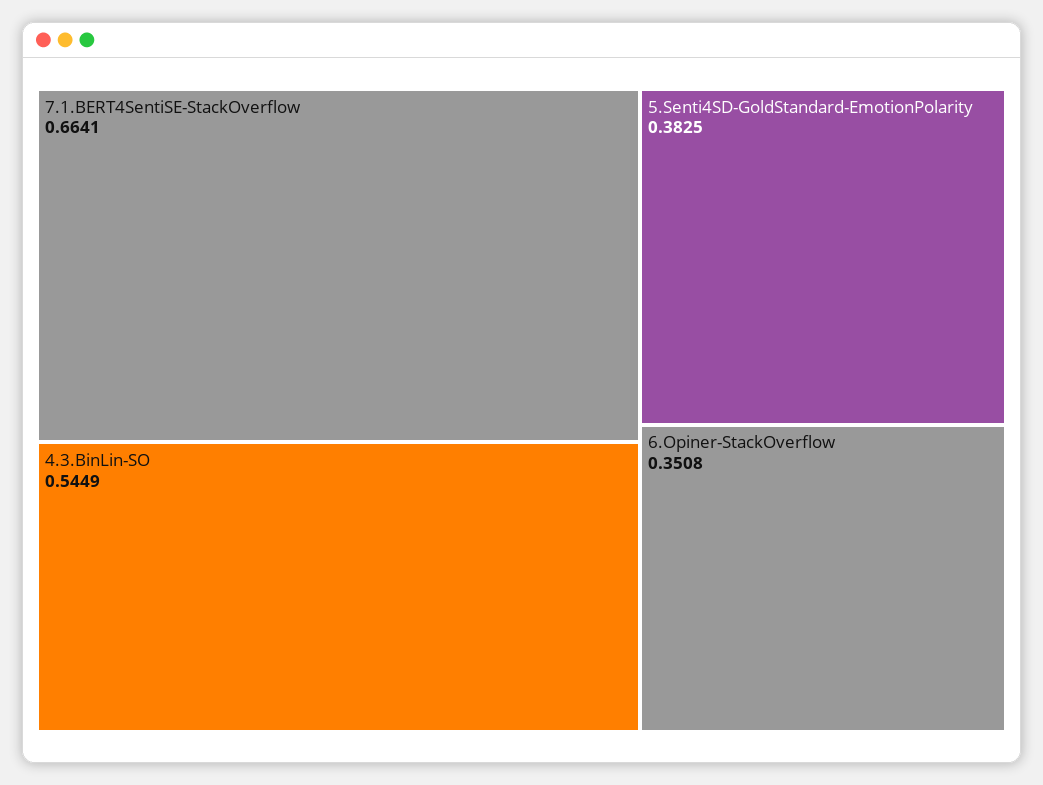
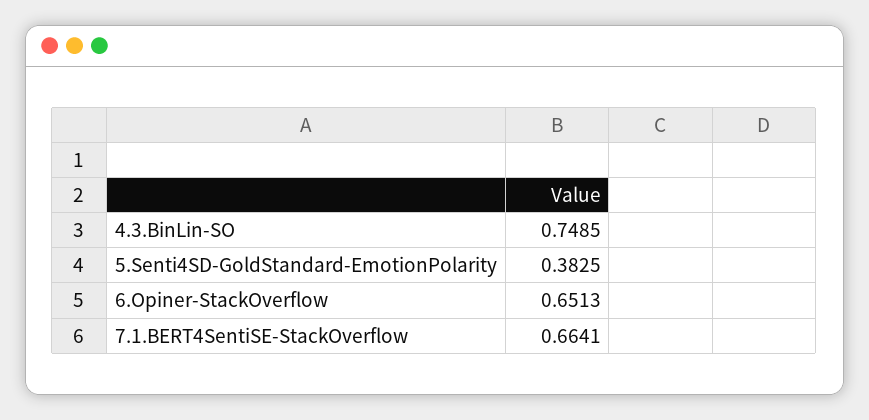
  {
    "7.1.BERT4SentiSE-StackOverflow": 0.6641,
-   "4.3.BinLin-SO": 0.5449,
+   "4.3.BinLin-SO": 0.7485,
    "5.Senti4SD-GoldStandard-EmotionPolarity": 0.3825,
-   "6.Opiner-StackOverflow": 0.3508
+   "6.Opiner-StackOverflow": 0.6513
  }

